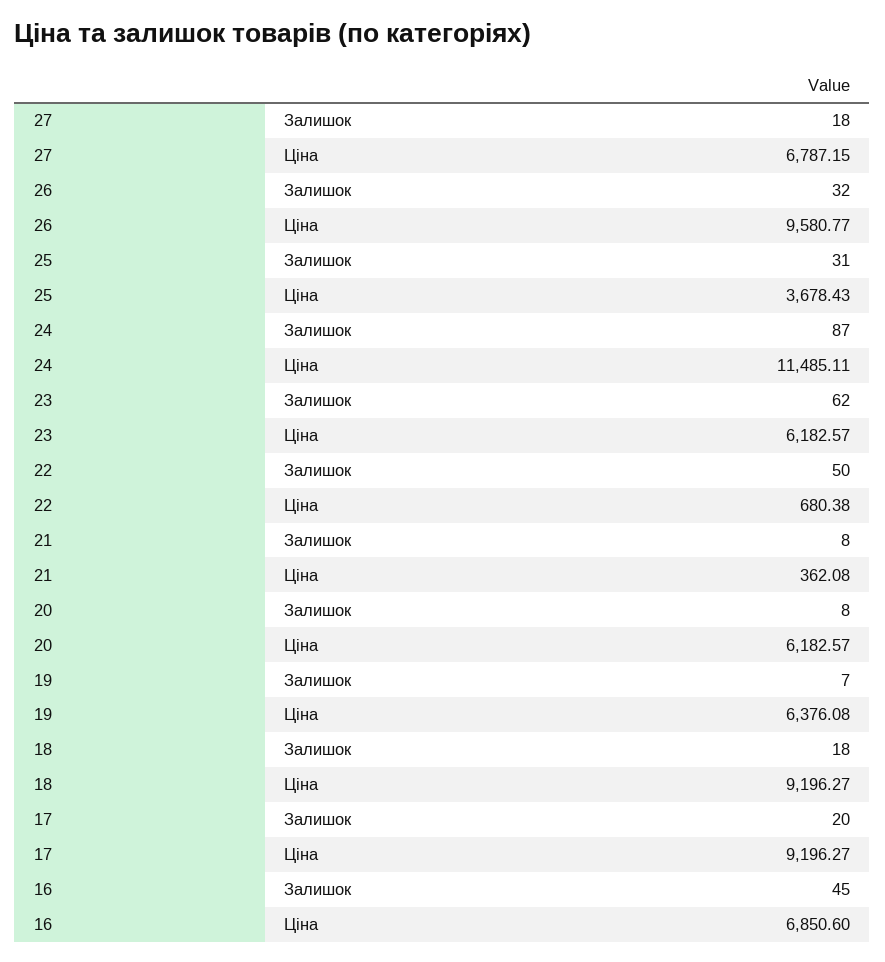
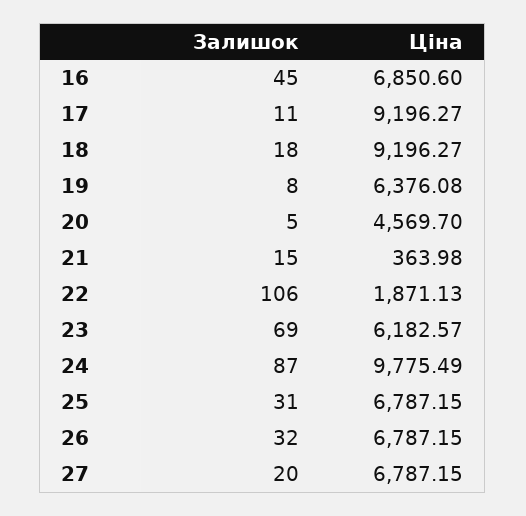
  {
    "27": {
-     "Залишок": 18,
+     "Залишок": 20,
      "Ціна": 6787.15
    },
    "26": {
      "Залишок": 32,
-     "Ціна": 9580.77
+     "Ціна": 6787.15
    },
    "25": {
      "Залишок": 31,
-     "Ціна": 3678.43
+     "Ціна": 6787.15
    },
    "24": {
      "Залишок": 87,
-     "Ціна": 11485.11
+     "Ціна": 9775.49
    },
    "23": {
-     "Залишок": 62,
+     "Залишок": 69,
      "Ціна": 6182.57
    },
    "22": {
-     "Залишок": 50,
+     "Залишок": 106,
-     "Ціна": 680.38
+     "Ціна": 1871.13
    },
    "21": {
-     "Залишок": 8,
+     "Залишок": 15,
-     "Ціна": 362.08
+     "Ціна": 363.98
    },
    "20": {
-     "Залишок": 8,
+     "Залишок": 5,
-     "Ціна": 6182.57
+     "Ціна": 4569.7
    },
    "19": {
-     "Залишок": 7,
+     "Залишок": 8,
      "Ціна": 6376.08
    },
    "18": {
      "Залишок": 18,
      "Ціна": 9196.27
    },
    "17": {
-     "Залишок": 20,
+     "Залишок": 11,
      "Ціна": 9196.27
    },
    "16": {
      "Залишок": 45,
      "Ціна": 6850.6
    }
  }

